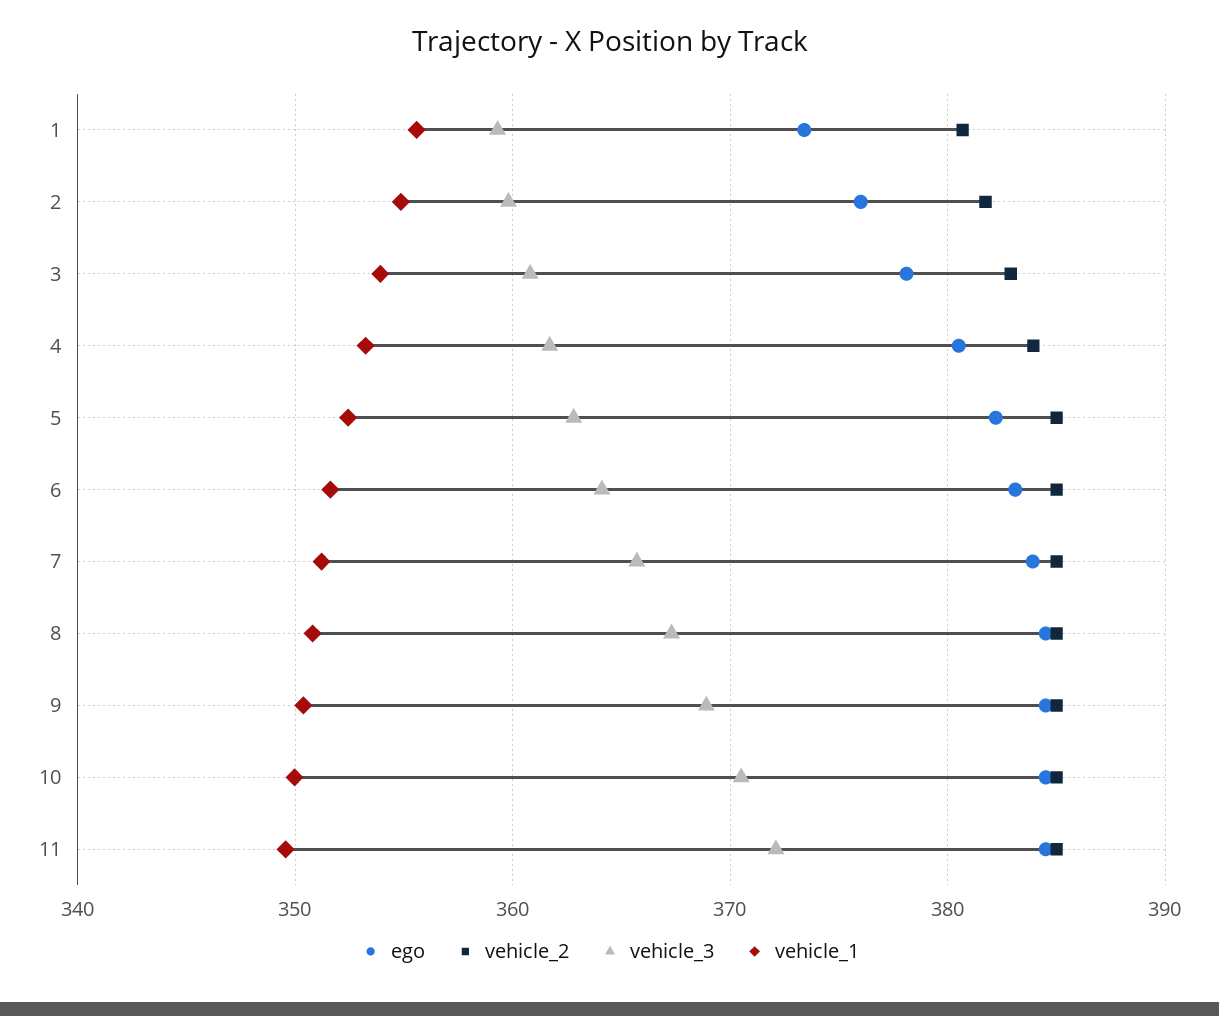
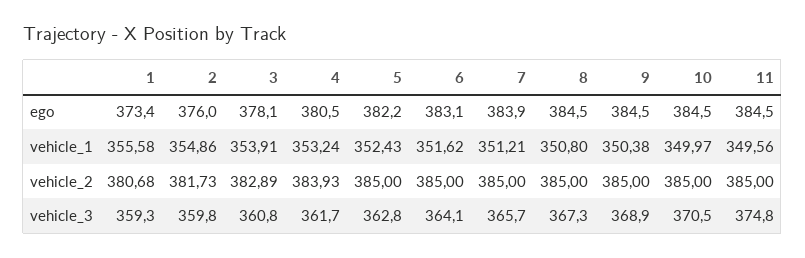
  {
    "ego": {
      "1": 373.4,
      "2": 376,
      "3": 378.1,
      "4": 380.5,
      "5": 382.2,
      "6": 383.1,
      "7": 383.9,
      "8": 384.5,
      "9": 384.5,
      "10": 384.5,
      "11": 384.5
    },
    "vehicle_2": {
      "1": 380.68,
      "2": 381.73,
      "3": 382.89,
      "4": 383.93,
      "5": 385,
      "6": 385,
      "7": 385,
      "8": 385,
      "9": 385,
      "10": 385,
      "11": 385
    },
    "vehicle_3": {
      "1": 359.3,
      "2": 359.8,
      "3": 360.8,
      "4": 361.7,
      "5": 362.8,
      "6": 364.1,
      "7": 365.7,
      "8": 367.3,
      "9": 368.9,
      "10": 370.5,
-     "11": 372
+     "11": 374.8
    },
    "vehicle_1": {
      "1": 355.58,
      "2": 354.86,
      "3": 353.91,
      "4": 353.24,
      "5": 352.43,
      "6": 351.62,
      "7": 351.21,
      "8": 350.8,
      "9": 350.38,
      "10": 349.97,
      "11": 349.56
    }
  }

